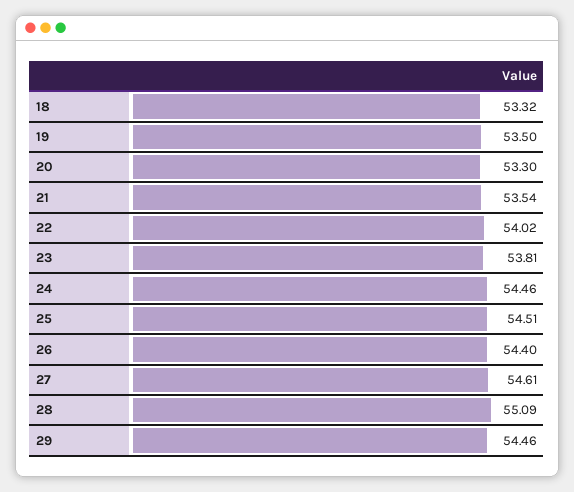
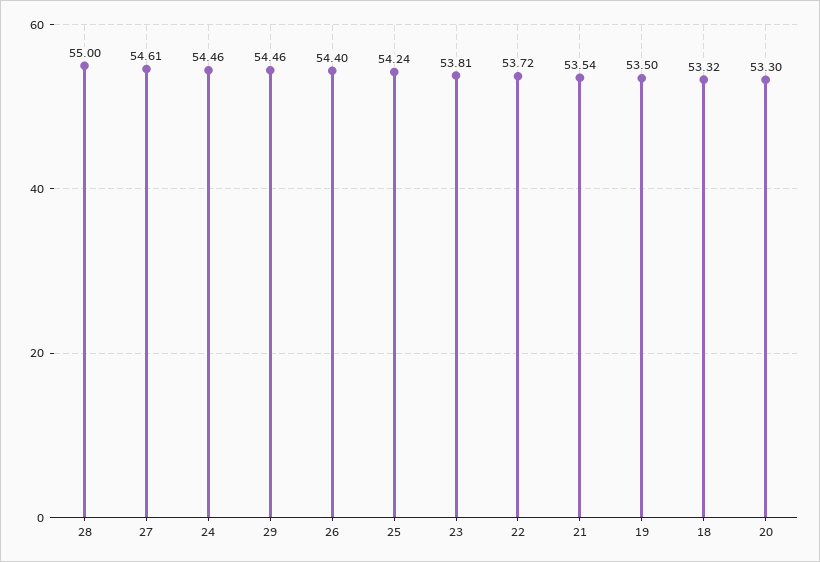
  {
    "18": 53.32,
    "19": 53.5,
    "20": 53.3,
    "21": 53.54,
-   "22": 54.02,
+   "22": 53.72,
    "23": 53.81,
    "24": 54.46,
-   "25": 54.51,
+   "25": 54.24,
    "26": 54.4,
    "27": 54.61,
-   "28": 55.09,
+   "28": 55,
    "29": 54.46
  }

